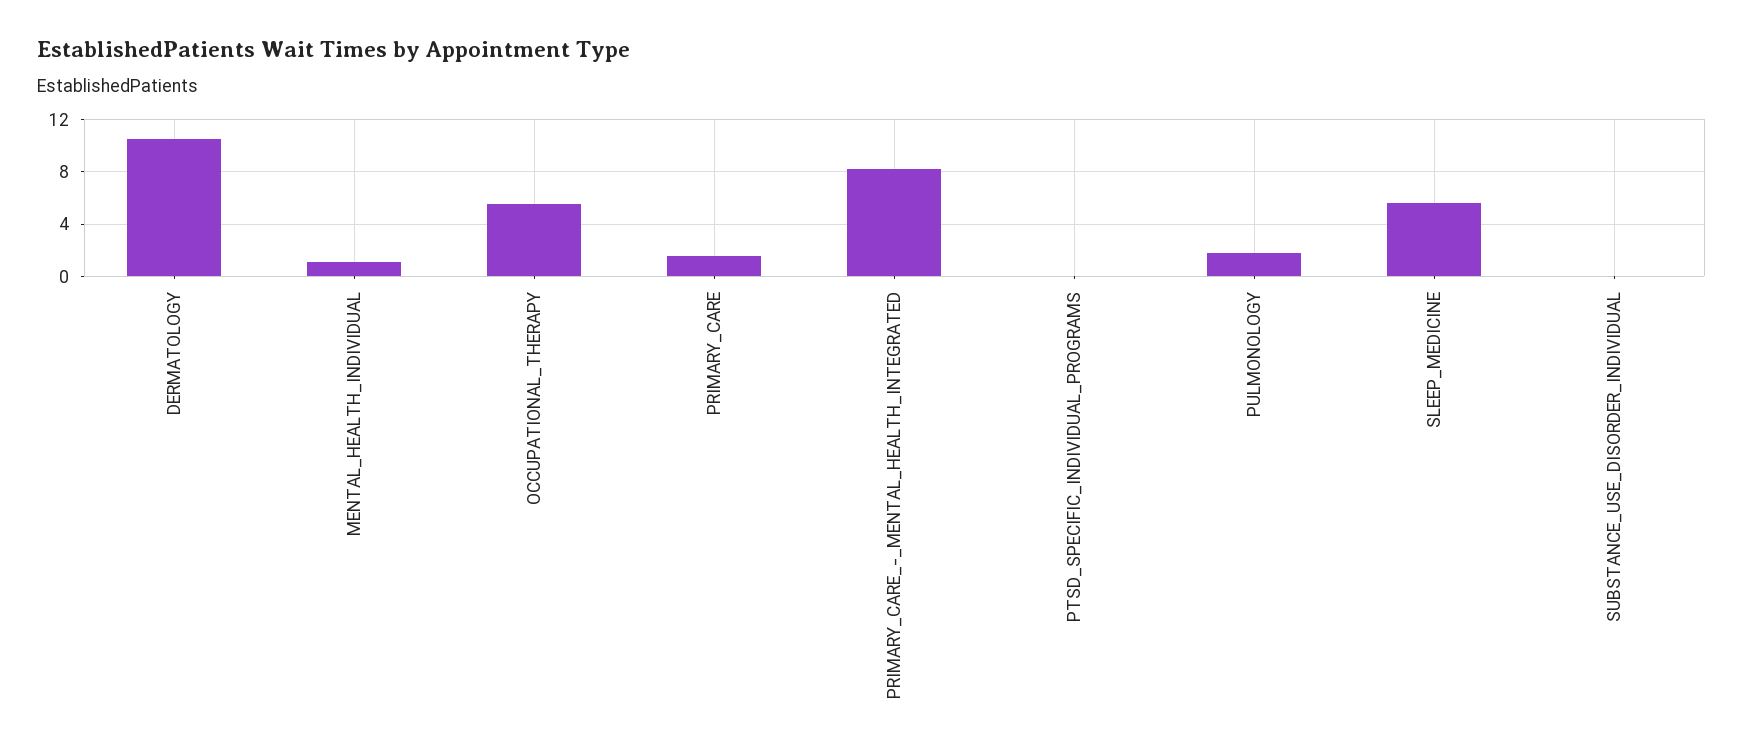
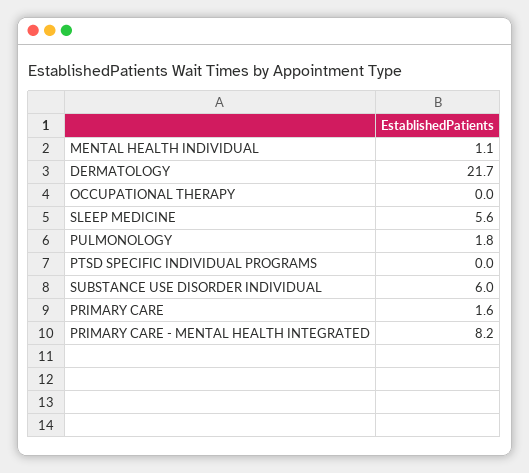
  {
-   "DERMATOLOGY": 10.5,
+   "DERMATOLOGY": 21.7,
    "MENTAL_HEALTH_INDIVIDUAL": 1.1,
-   "OCCUPATIONAL_THERAPY": 5.5,
+   "OCCUPATIONAL_THERAPY": 0,
    "PRIMARY_CARE": 1.6,
    "PRIMARY_CARE_-_MENTAL_HEALTH_INTEGRATED": 8.2,
    "PTSD_SPECIFIC_INDIVIDUAL_PROGRAMS": 0,
    "PULMONOLOGY": 1.8,
    "SLEEP_MEDICINE": 5.6,
-   "SUBSTANCE_USE_DISORDER_INDIVIDUAL": 0
+   "SUBSTANCE_USE_DISORDER_INDIVIDUAL": 6
  }

